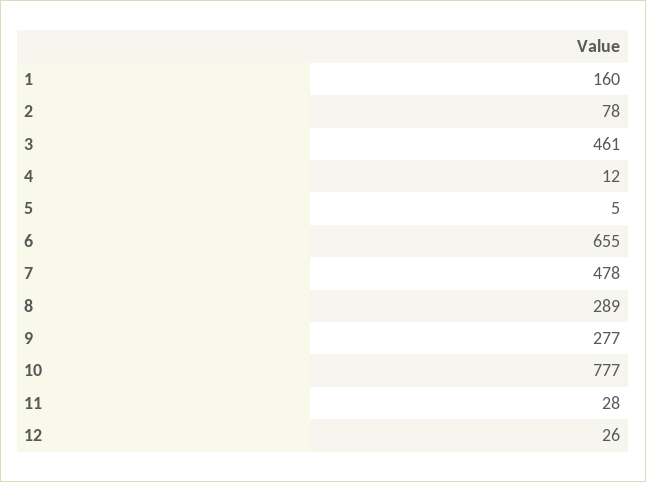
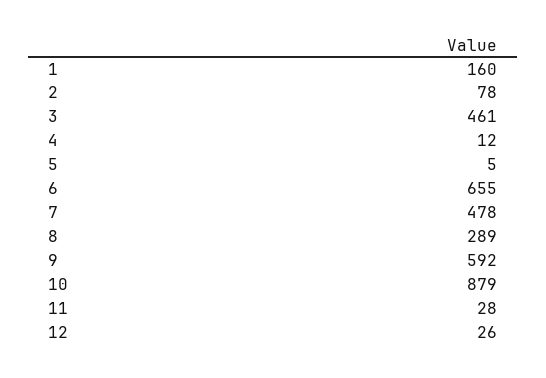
  {
    "1": 160,
    "2": 78,
    "3": 461,
    "4": 12,
    "5": 5,
    "6": 655,
    "7": 478,
    "8": 289,
-   "9": 277,
+   "9": 592,
-   "10": 777,
+   "10": 879,
    "11": 28,
    "12": 26
  }

